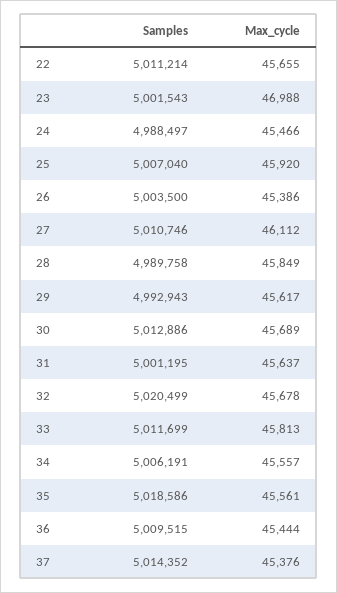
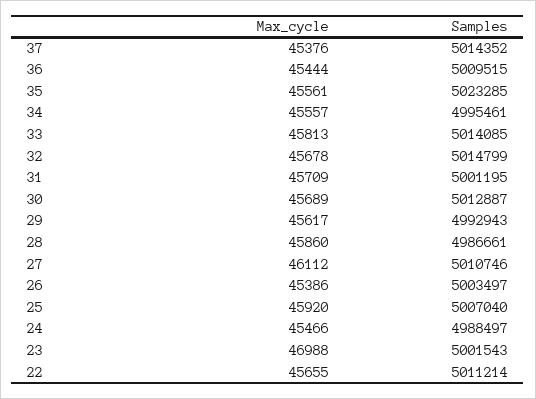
  {
    "Samples": {
      "22": 5011214,
      "23": 5001543,
      "24": 4988497,
      "25": 5007040,
-     "26": 5003500,
+     "26": 5003497,
      "27": 5010746,
-     "28": 4989758,
+     "28": 4986661,
      "29": 4992943,
-     "30": 5012886,
+     "30": 5012887,
      "31": 5001195,
-     "32": 5020499,
+     "32": 5014799,
-     "33": 5011699,
+     "33": 5014085,
-     "34": 5006191,
+     "34": 4995461,
-     "35": 5018586,
+     "35": 5023285,
      "36": 5009515,
      "37": 5014352
    },
    "Max_cycle": {
      "22": 45655,
      "23": 46988,
      "24": 45466,
      "25": 45920,
      "26": 45386,
      "27": 46112,
-     "28": 45849,
+     "28": 45860,
      "29": 45617,
      "30": 45689,
-     "31": 45637,
+     "31": 45709,
      "32": 45678,
      "33": 45813,
      "34": 45557,
      "35": 45561,
      "36": 45444,
      "37": 45376
    }
  }

